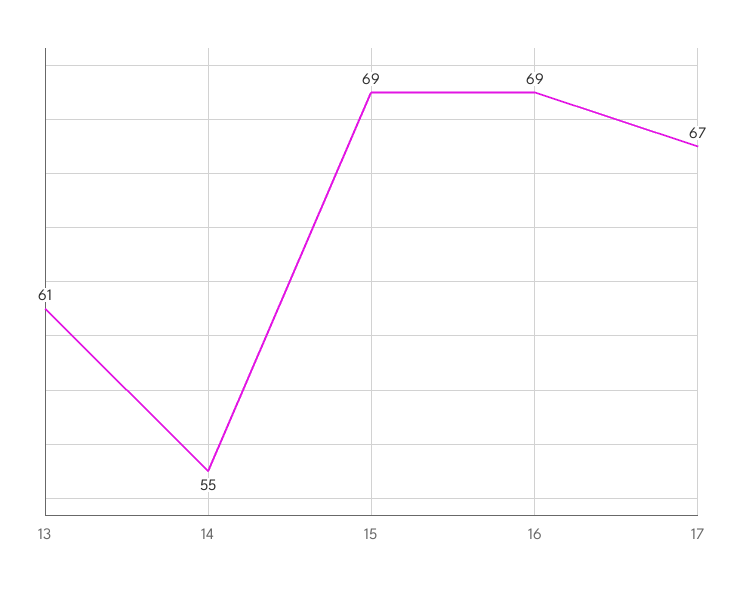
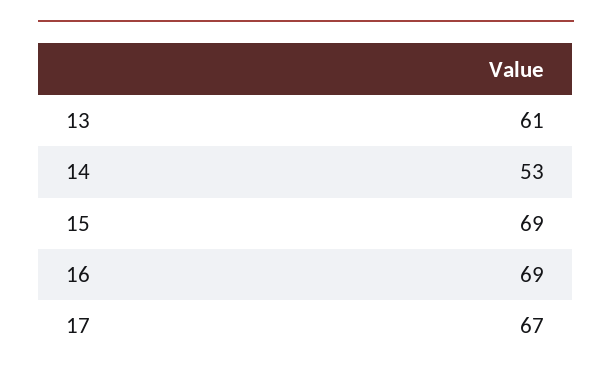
  {
    "13": 61,
-   "14": 55,
+   "14": 53,
    "15": 69,
    "16": 69,
    "17": 67
  }

